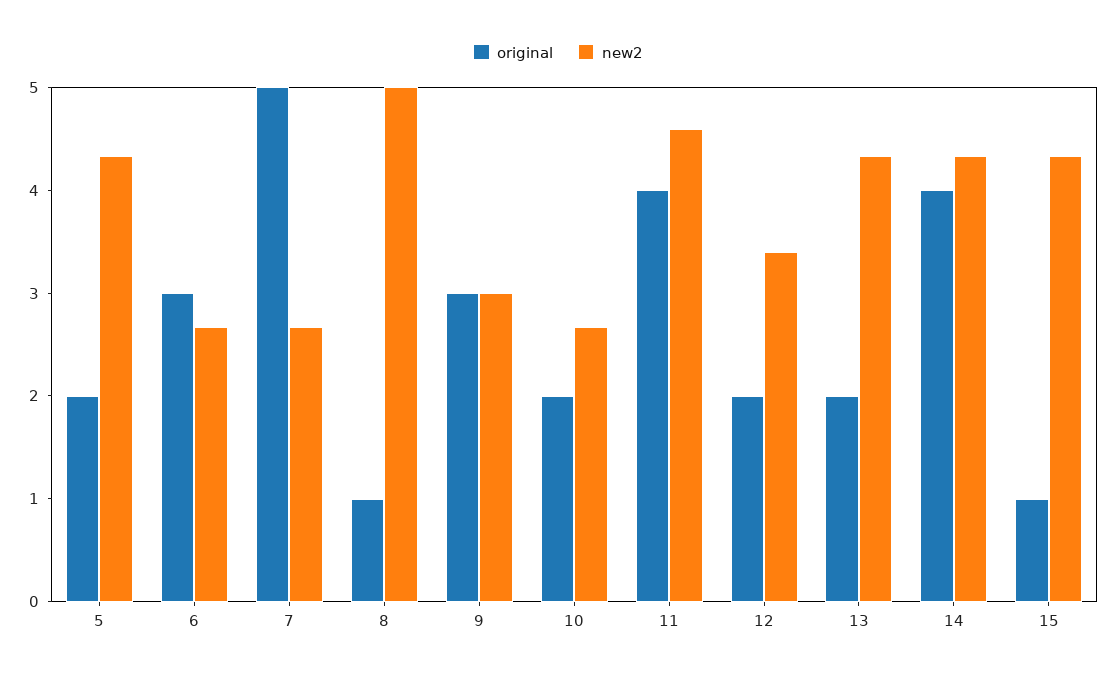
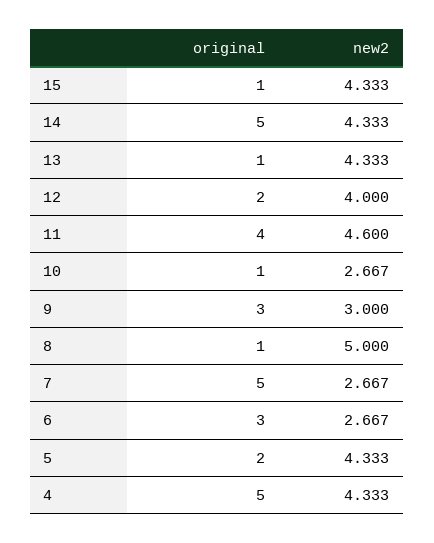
  {
    "original": {
      "5": 2,
      "6": 3,
      "7": 5,
      "8": 1,
      "9": 3,
-     "10": 2,
+     "10": 1,
      "11": 4,
      "12": 2,
-     "13": 2,
+     "13": 1,
-     "14": 4,
+     "14": 5,
-     "15": 1
+     "15": 1,
+     "4": 5
    },
    "new2": {
      "5": 4.333,
      "6": 2.667,
      "7": 2.667,
      "8": 5,
      "9": 3,
      "10": 2.667,
      "11": 4.6,
-     "12": 3.4,
+     "12": 4,
      "13": 4.333,
      "14": 4.333,
-     "15": 4.333
+     "15": 4.333,
+     "4": 4.333
    }
  }

